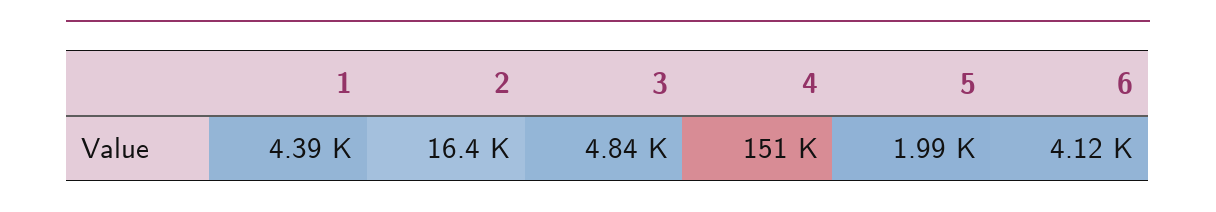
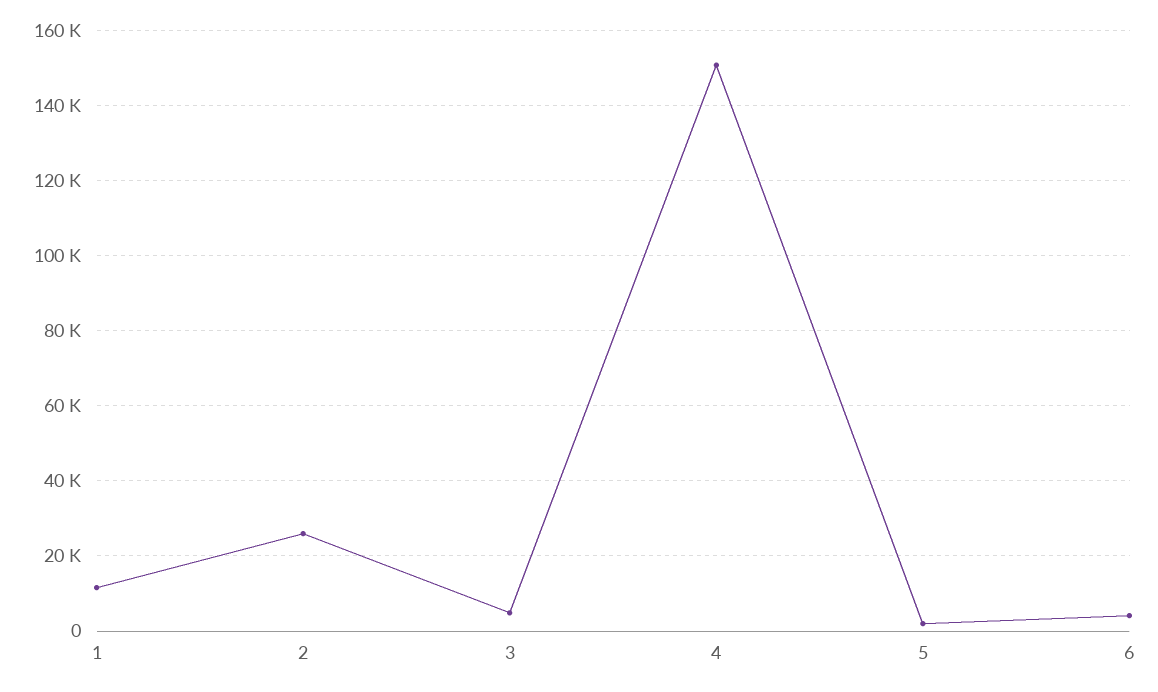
  {
-   "1": 4390,
+   "1": 12000,
-   "2": 16400,
+   "2": 26000,
    "3": 4840,
    "4": 151000,
    "5": 1990,
    "6": 4120
  }

